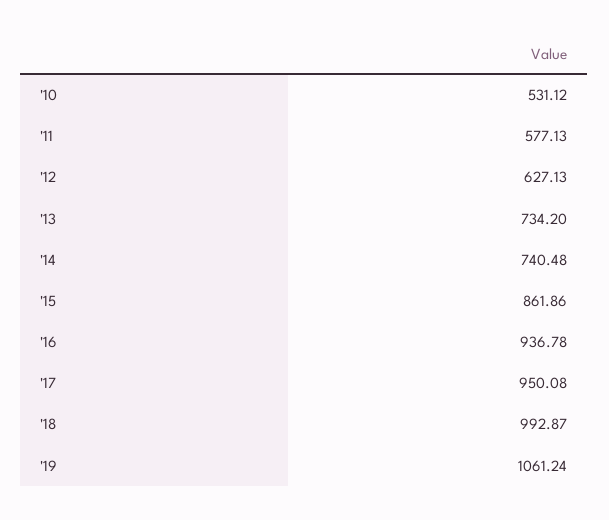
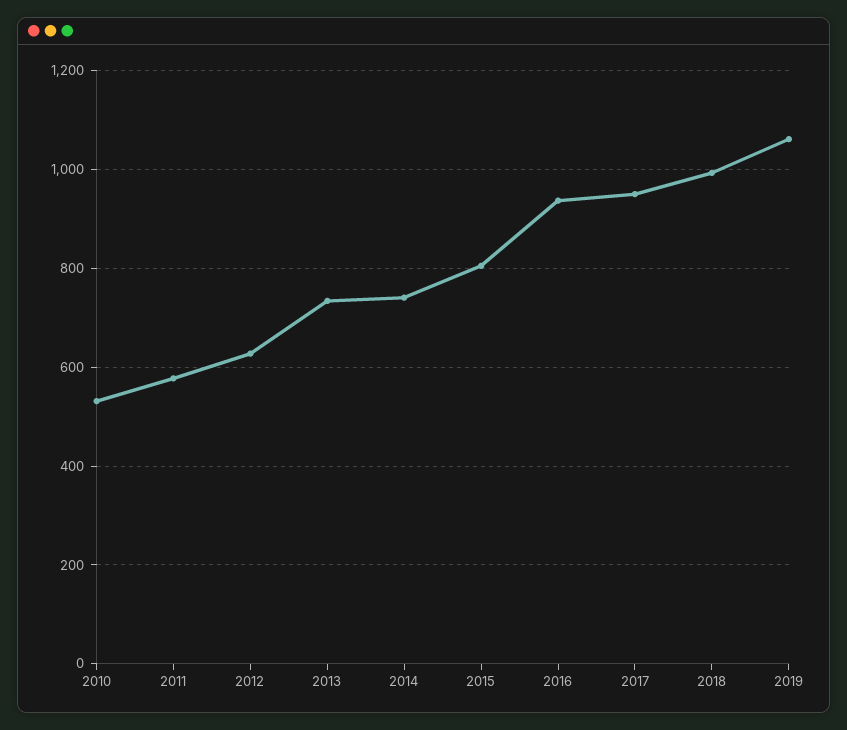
  {
    "'10": 531.12,
    "'11": 577.13,
    "'12": 627.13,
    "'13": 734.2,
    "'14": 740.48,
-   "'15": 861.86,
+   "'15": 800,
    "'16": 936.78,
    "'17": 950.08,
    "'18": 992.87,
    "'19": 1061.24
  }

